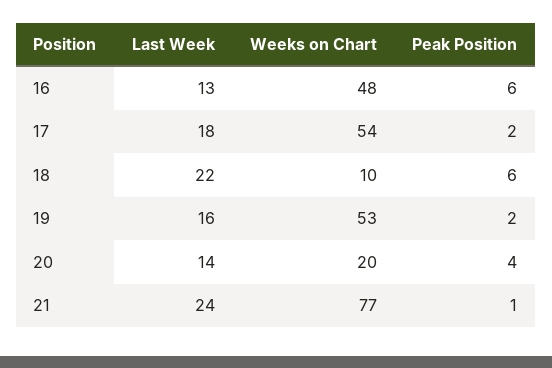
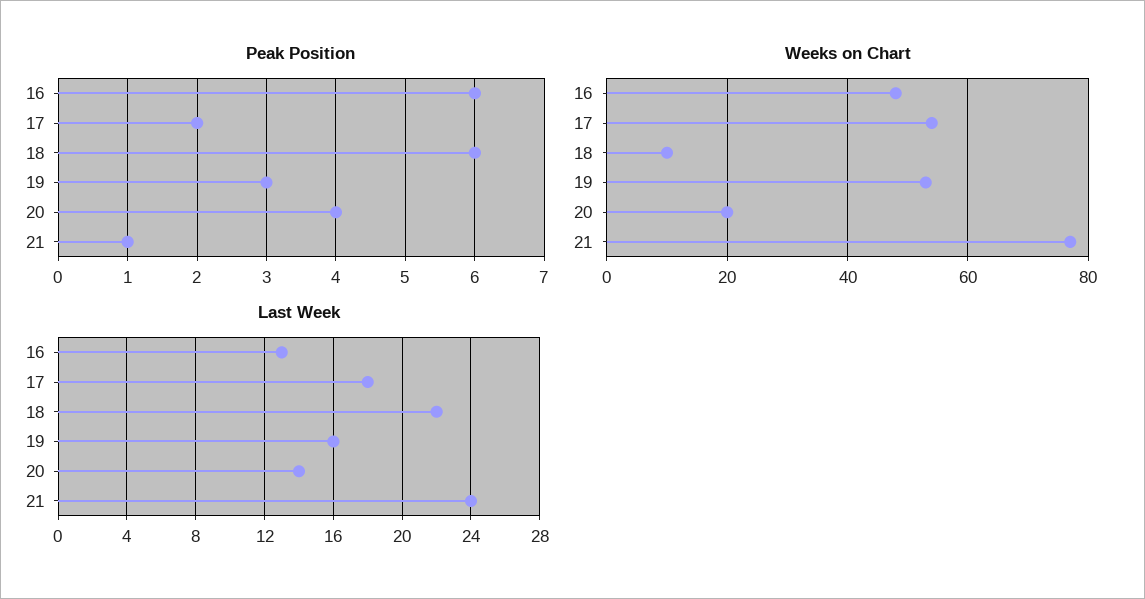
  {
    "Last Week": {
      "16": 13,
      "17": 18,
      "18": 22,
      "19": 16,
      "20": 14,
      "21": 24
    },
    "Weeks on Chart": {
      "16": 48,
      "17": 54,
      "18": 10,
      "19": 53,
      "20": 20,
      "21": 77
    },
    "Peak Position": {
      "16": 6,
      "17": 2,
      "18": 6,
-     "19": 2,
+     "19": 3,
      "20": 4,
      "21": 1
    }
  }

